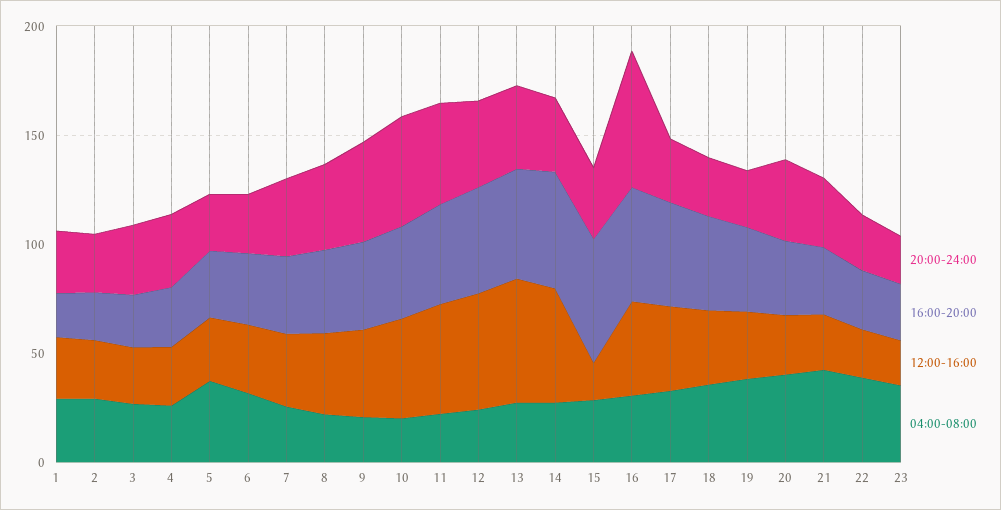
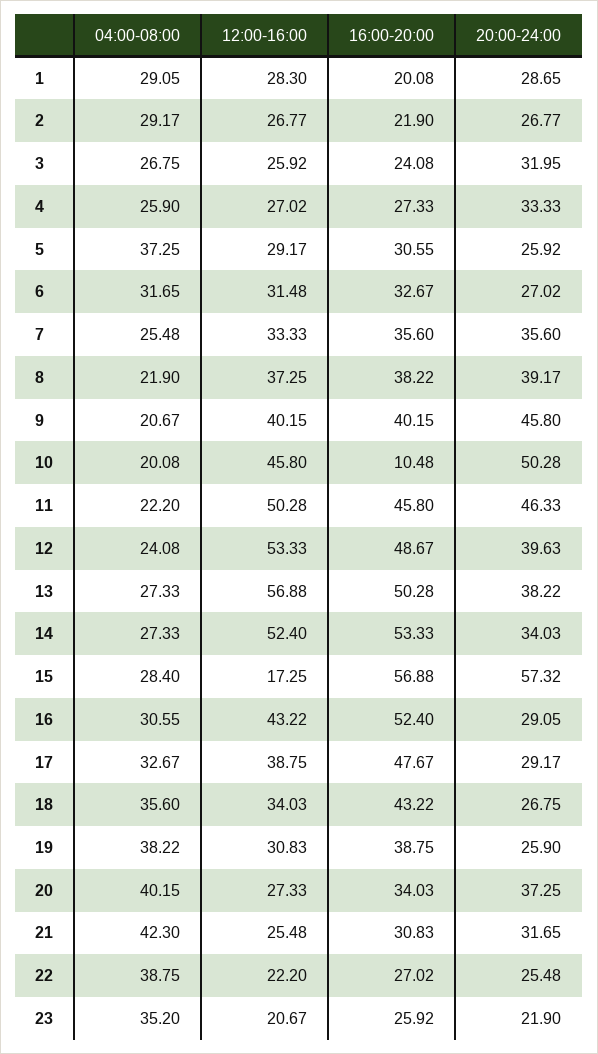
  {
    "20:00-24:00": {
      "1": 28.65,
      "2": 26.77,
      "3": 31.95,
      "4": 33.33,
      "5": 25.92,
      "6": 27.02,
      "7": 35.6,
      "8": 39.17,
      "9": 45.8,
      "10": 50.28,
      "11": 46.33,
      "12": 39.63,
      "13": 38.22,
      "14": 34.03,
-     "15": 30,
+     "15": 57.32,
-     "16": 60,
+     "16": 29.05,
      "17": 29.17,
      "18": 26.75,
      "19": 25.9,
      "20": 37.25,
      "21": 31.65,
      "22": 25.48,
      "23": 21.9
    },
    "16:00-20:00": {
      "1": 20.08,
      "2": 21.9,
      "3": 24.08,
      "4": 27.33,
      "5": 30.55,
      "6": 32.67,
      "7": 35.6,
      "8": 38.22,
      "9": 40.15,
-     "10": 40,
+     "10": 10.48,
      "11": 45.8,
      "12": 48.67,
      "13": 50.28,
      "14": 53.33,
      "15": 56.88,
      "16": 52.4,
      "17": 47.67,
      "18": 43.22,
      "19": 38.75,
      "20": 34.03,
      "21": 30.83,
      "22": 27.02,
      "23": 25.92
    },
    "12:00-16:00": {
      "1": 28.3,
      "2": 26.77,
      "3": 25.92,
      "4": 27.02,
      "5": 29.17,
      "6": 31.48,
      "7": 33.33,
      "8": 37.25,
      "9": 40.15,
      "10": 45.8,
      "11": 50.28,
      "12": 53.33,
      "13": 56.88,
      "14": 52.4,
      "15": 17.25,
      "16": 43.22,
      "17": 38.75,
      "18": 34.03,
      "19": 30.83,
      "20": 27.33,
      "21": 25.48,
      "22": 22.2,
      "23": 20.67
    },
    "04:00-08:00": {
      "1": 29.05,
      "2": 29.17,
      "3": 26.75,
      "4": 25.9,
      "5": 37.25,
      "6": 31.65,
      "7": 25.48,
      "8": 21.9,
      "9": 20.67,
      "10": 20.08,
      "11": 22.2,
      "12": 24.08,
      "13": 27.33,
      "14": 27.33,
      "15": 28.4,
      "16": 30.55,
      "17": 32.67,
      "18": 35.6,
      "19": 38.22,
      "20": 40.15,
      "21": 42.3,
      "22": 38.75,
      "23": 35.2
    }
  }

